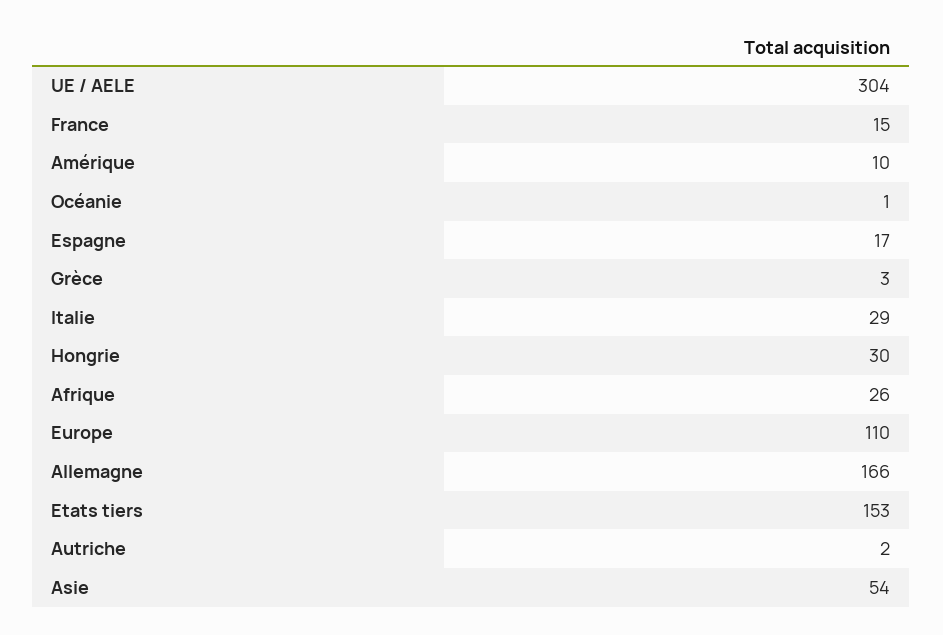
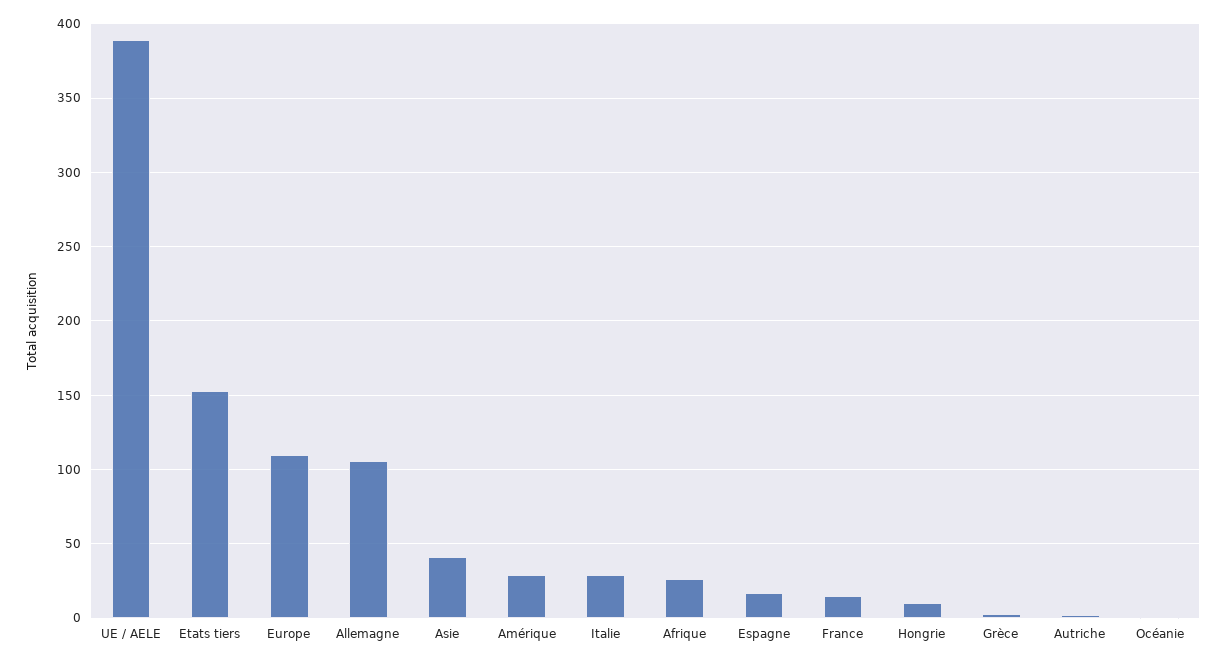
  {
-   "UE / AELE": 304,
+   "UE / AELE": 390,
    "France": 15,
-   "Amérique": 10,
+   "Amérique": 30,
    "Océanie": 1,
    "Espagne": 17,
    "Grèce": 3,
    "Italie": 29,
-   "Hongrie": 30,
+   "Hongrie": 10,
    "Afrique": 26,
    "Europe": 110,
-   "Allemagne": 166,
+   "Allemagne": 105,
    "Etats tiers": 153,
    "Autriche": 2,
-   "Asie": 54
+   "Asie": 40
  }

